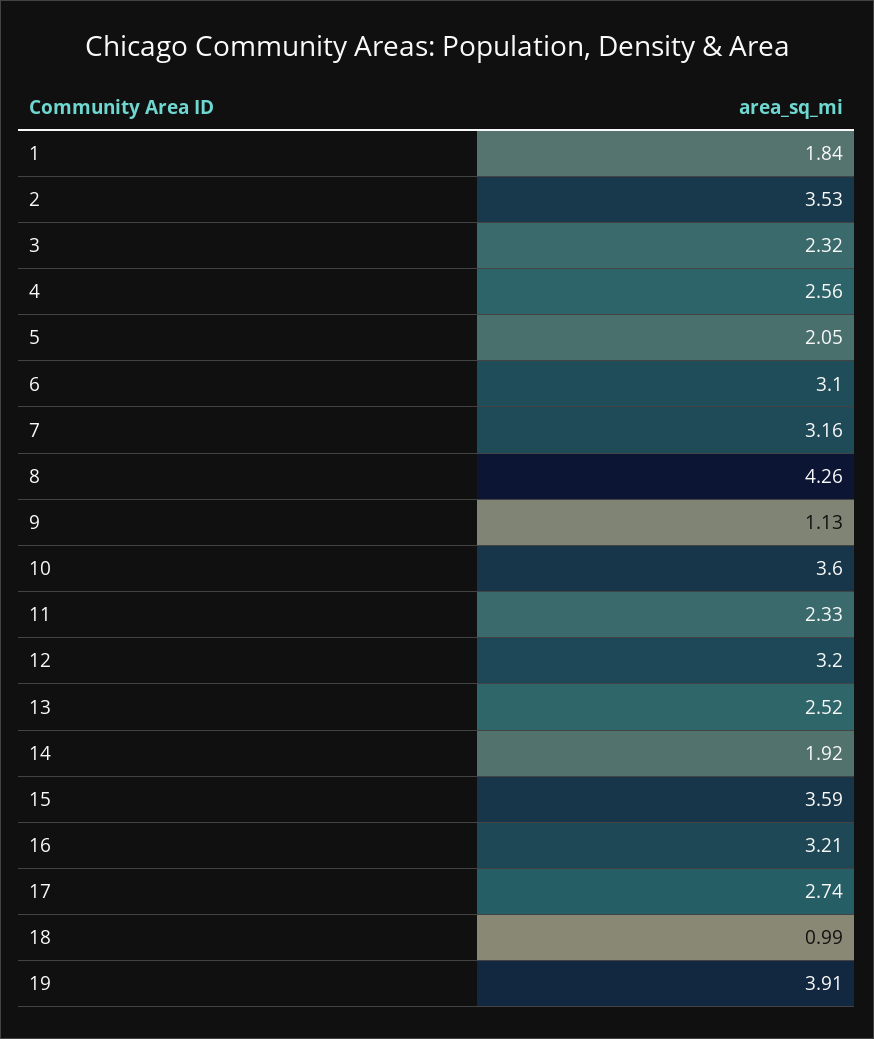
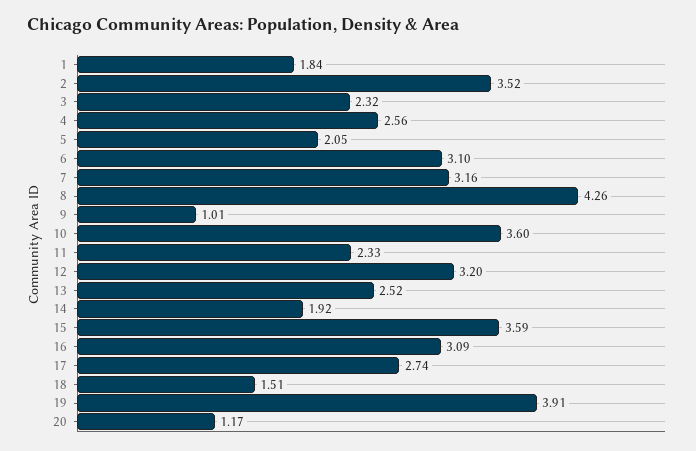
  {
    "1": 1.84,
-   "2": 3.53,
+   "2": 3.52,
    "3": 2.32,
    "4": 2.56,
    "5": 2.05,
    "6": 3.1,
    "7": 3.16,
    "8": 4.26,
-   "9": 1.13,
+   "9": 1.01,
    "10": 3.6,
    "11": 2.33,
    "12": 3.2,
    "13": 2.52,
    "14": 1.92,
    "15": 3.59,
-   "16": 3.21,
+   "16": 3.09,
    "17": 2.74,
-   "18": 0.99,
+   "18": 1.51,
-   "19": 3.91
+   "19": 3.91,
+   "20": 1.17
  }

